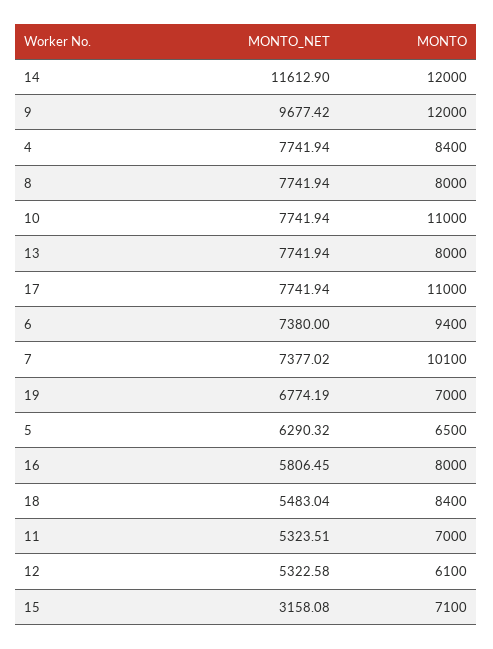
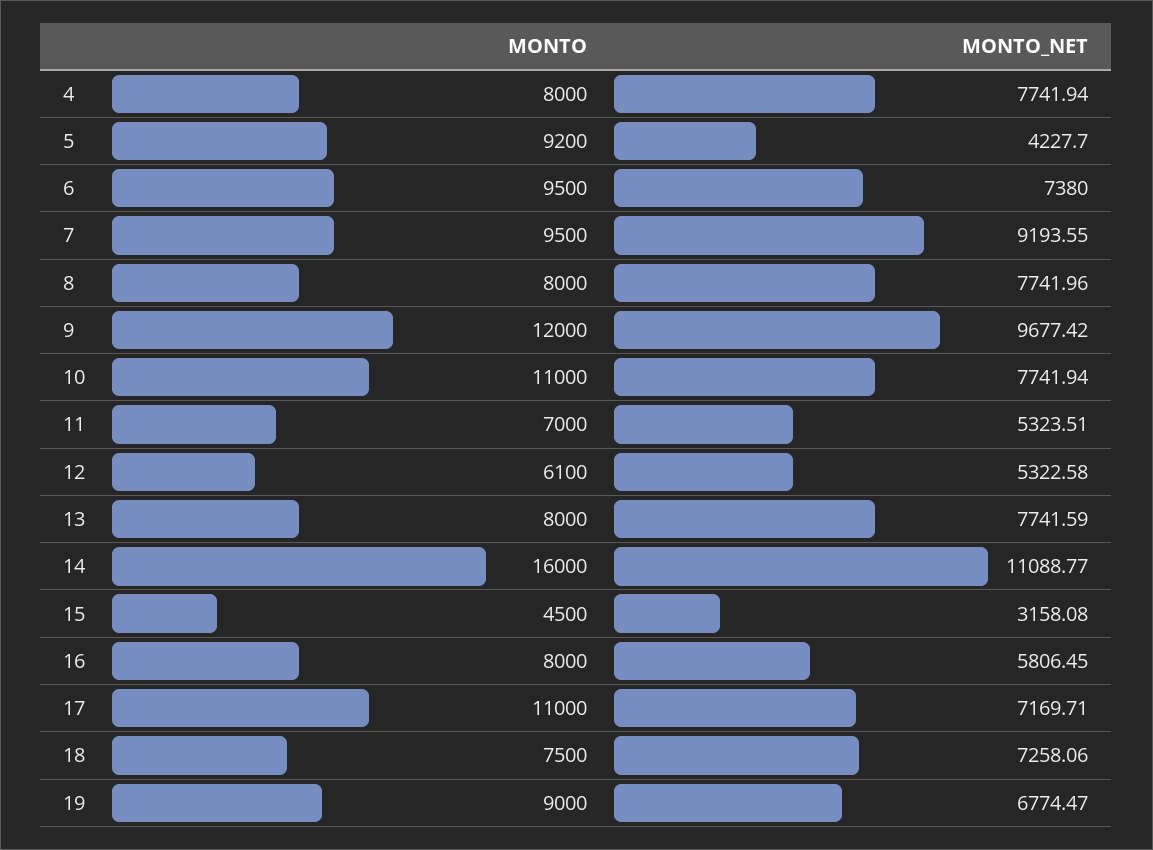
  {
    "MONTO_NET": {
-     "14": 11612.9,
+     "14": 11088.77,
      "9": 9677.42,
      "4": 7741.94,
-     "8": 7741.94,
+     "8": 7741.96,
      "10": 7741.94,
-     "13": 7741.94,
+     "13": 7741.59,
-     "17": 7741.94,
+     "17": 7169.71,
      "6": 7380,
-     "7": 7377.02,
+     "7": 9193.55,
-     "19": 6774.19,
+     "19": 6774.47,
-     "5": 6290.32,
+     "5": 4227.7,
      "16": 5806.45,
-     "18": 5483.04,
+     "18": 7258.06,
      "11": 5323.51,
      "12": 5322.58,
      "15": 3158.08
    },
    "MONTO": {
-     "14": 12000,
+     "14": 16000,
      "9": 12000,
-     "4": 8400,
+     "4": 8000,
      "8": 8000,
      "10": 11000,
      "13": 8000,
      "17": 11000,
-     "6": 9400,
+     "6": 9500,
-     "7": 10100,
+     "7": 9500,
-     "19": 7000,
+     "19": 9000,
-     "5": 6500,
+     "5": 9200,
      "16": 8000,
-     "18": 8400,
+     "18": 7500,
      "11": 7000,
      "12": 6100,
-     "15": 7100
+     "15": 4500
    }
  }

